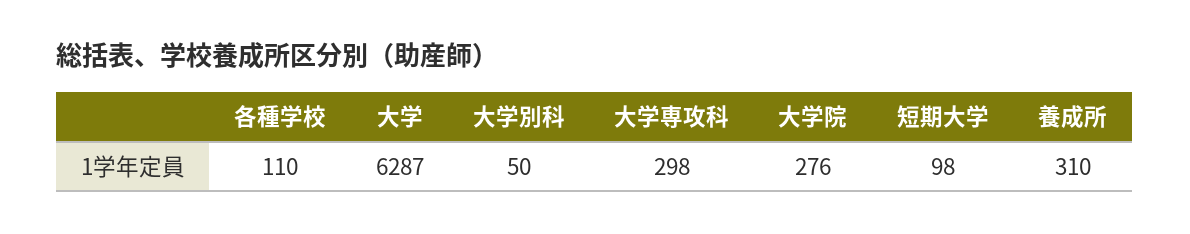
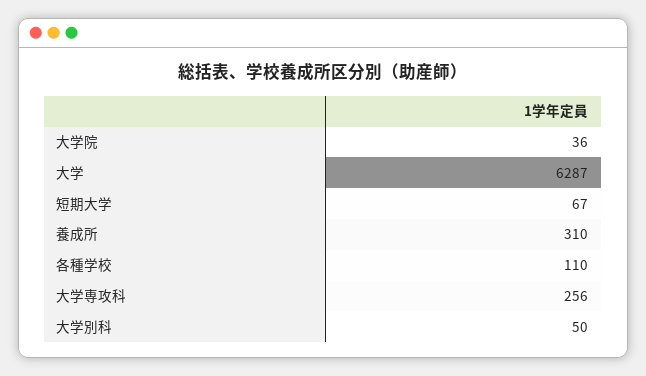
  {
    "各種学校": 110,
    "大学": 6287,
    "大学別科": 50,
-   "大学専攻科": 298,
+   "大学専攻科": 256,
-   "大学院": 276,
+   "大学院": 36,
-   "短期大学": 98,
+   "短期大学": 67,
    "養成所": 310
  }

